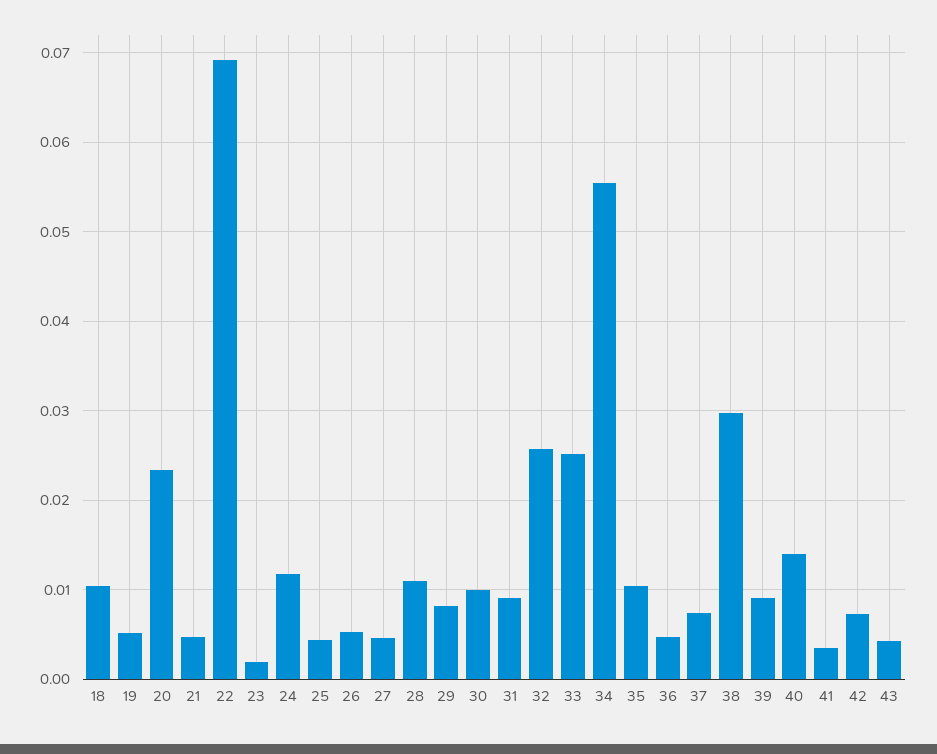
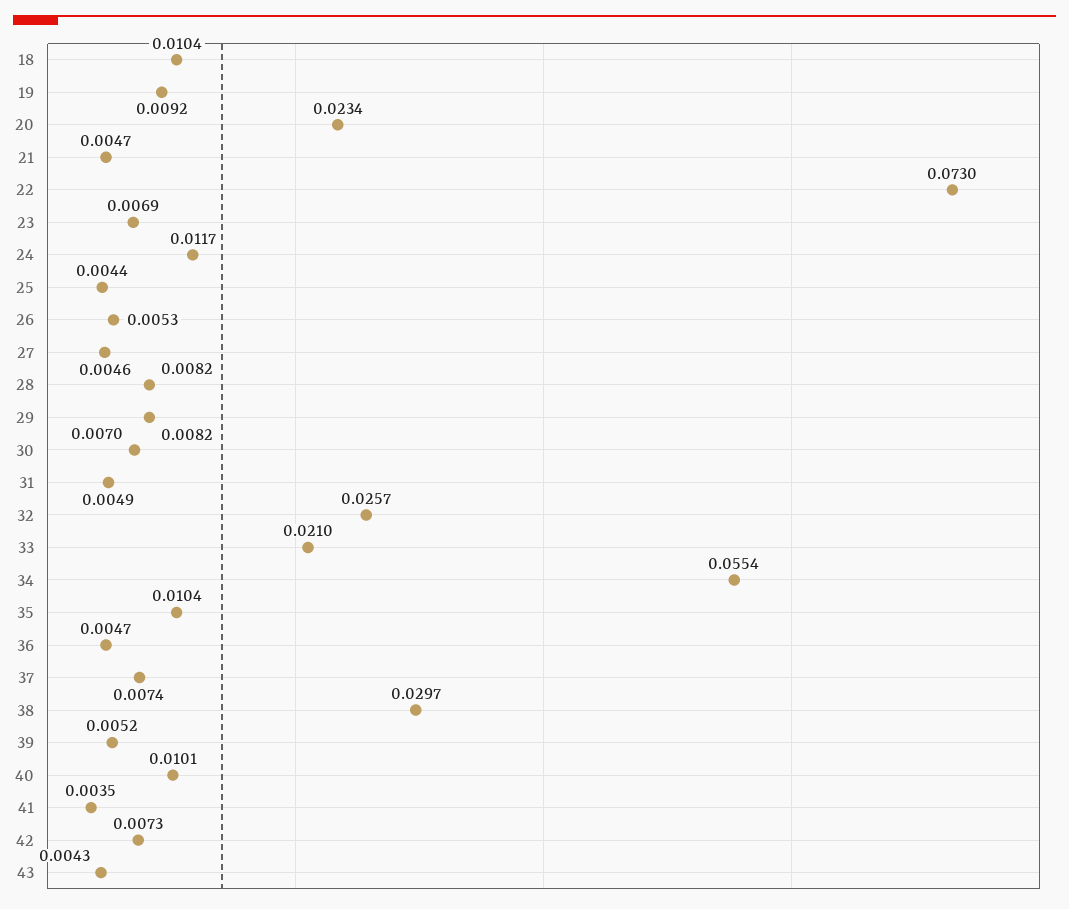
  {
    "18": 0.0104,
-   "19": 0.005,
+   "19": 0.0092,
    "20": 0.0234,
    "21": 0.0047,
-   "22": 0.069,
+   "22": 0.073,
-   "23": 0.002,
+   "23": 0.0069,
    "24": 0.0117,
    "25": 0.0044,
    "26": 0.0053,
    "27": 0.0046,
-   "28": 0.011,
+   "28": 0.0082,
    "29": 0.0082,
-   "30": 0.01,
+   "30": 0.007,
-   "31": 0.009,
+   "31": 0.0049,
    "32": 0.0257,
-   "33": 0.025,
+   "33": 0.021,
    "34": 0.0554,
    "35": 0.0104,
    "36": 0.0047,
    "37": 0.0074,
    "38": 0.0297,
-   "39": 0.009,
+   "39": 0.0052,
-   "40": 0.014,
+   "40": 0.0101,
    "41": 0.0035,
    "42": 0.0073,
    "43": 0.0043
  }

